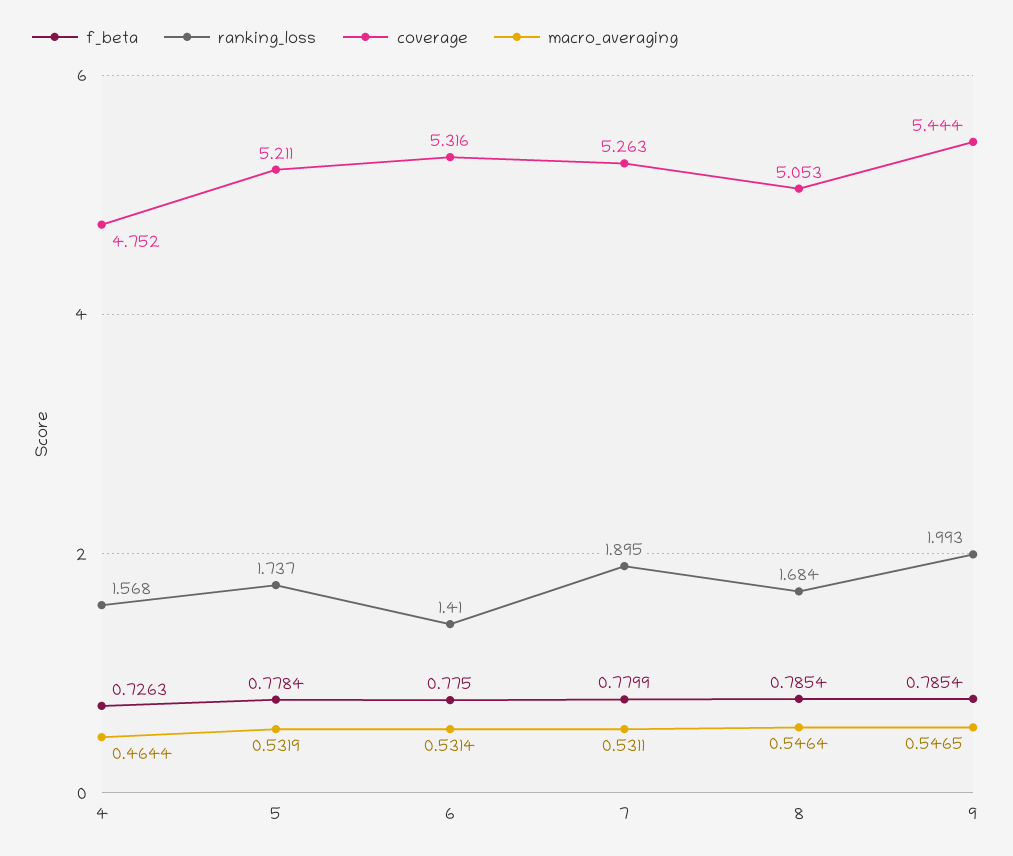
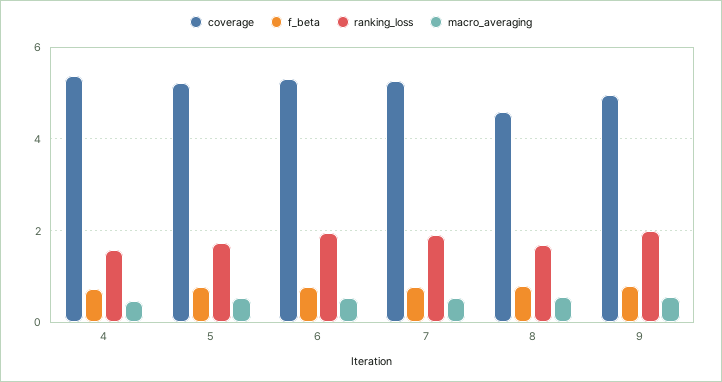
  {
    "f_beta": {
      "4": 0.7263,
      "5": 0.7784,
      "6": 0.775,
      "7": 0.7799,
      "8": 0.7854,
      "9": 0.7854
    },
    "ranking_loss": {
      "4": 1.568,
      "5": 1.737,
-     "6": 1.41,
+     "6": 2,
      "7": 1.895,
      "8": 1.684,
      "9": 1.993
    },
    "coverage": {
-     "4": 4.752,
+     "4": 5.4,
      "5": 5.211,
      "6": 5.316,
      "7": 5.263,
-     "8": 5.053,
+     "8": 4.6,
-     "9": 5.444
+     "9": 5
    },
    "macro_averaging": {
      "4": 0.4644,
      "5": 0.5319,
      "6": 0.5314,
      "7": 0.5311,
      "8": 0.5464,
      "9": 0.5465
    }
  }

